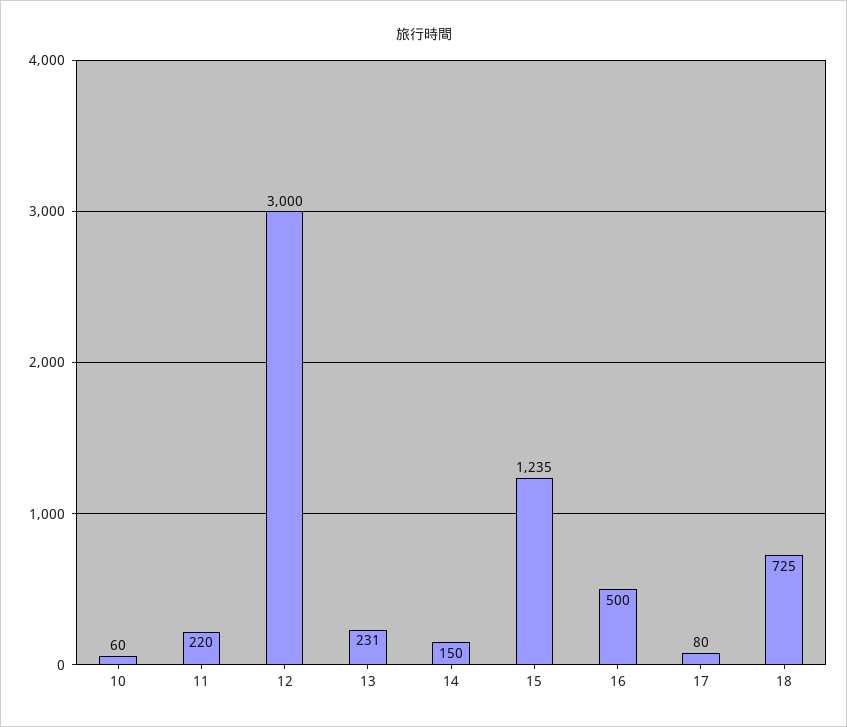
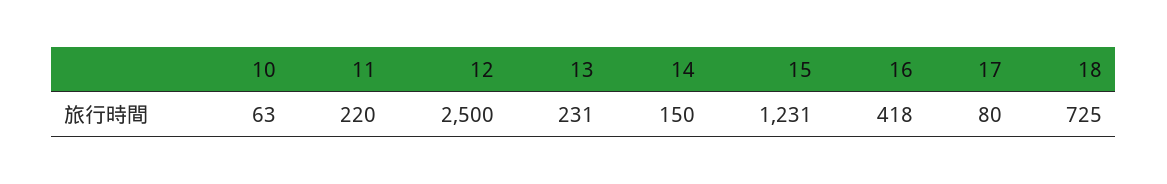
  {
-   "10": 60,
+   "10": 63,
    "11": 220,
-   "12": 3000,
+   "12": 2500,
    "13": 231,
    "14": 150,
-   "15": 1235,
+   "15": 1231,
-   "16": 500,
+   "16": 418,
    "17": 80,
    "18": 725
  }

